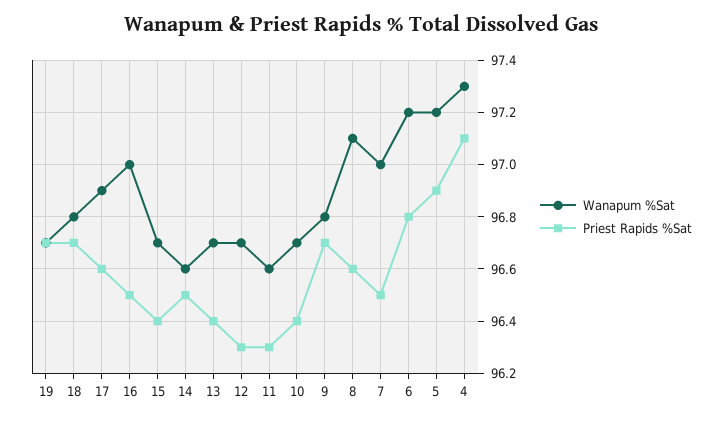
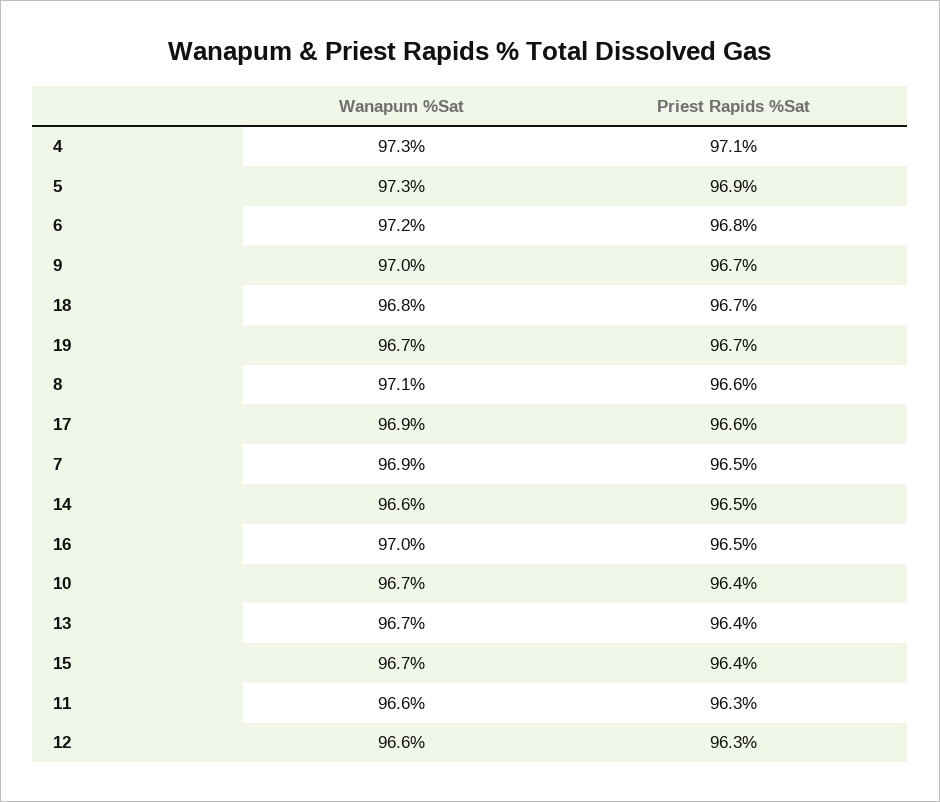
  {
    "Wanapum %Sat": {
      "19": 96.7,
      "18": 96.8,
      "17": 96.9,
      "16": 97,
      "15": 96.7,
      "14": 96.6,
      "13": 96.7,
-     "12": 96.7,
+     "12": 96.6,
      "11": 96.6,
      "10": 96.7,
-     "9": 96.8,
+     "9": 97,
      "8": 97.1,
-     "7": 97,
+     "7": 96.9,
      "6": 97.2,
-     "5": 97.2,
+     "5": 97.3,
      "4": 97.3
    },
    "Priest Rapids %Sat": {
      "19": 96.7,
      "18": 96.7,
      "17": 96.6,
      "16": 96.5,
      "15": 96.4,
      "14": 96.5,
      "13": 96.4,
      "12": 96.3,
      "11": 96.3,
      "10": 96.4,
      "9": 96.7,
      "8": 96.6,
      "7": 96.5,
      "6": 96.8,
      "5": 96.9,
      "4": 97.1
    }
  }

